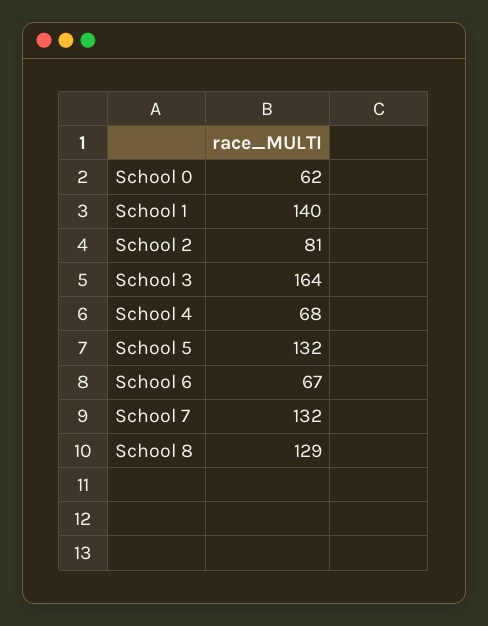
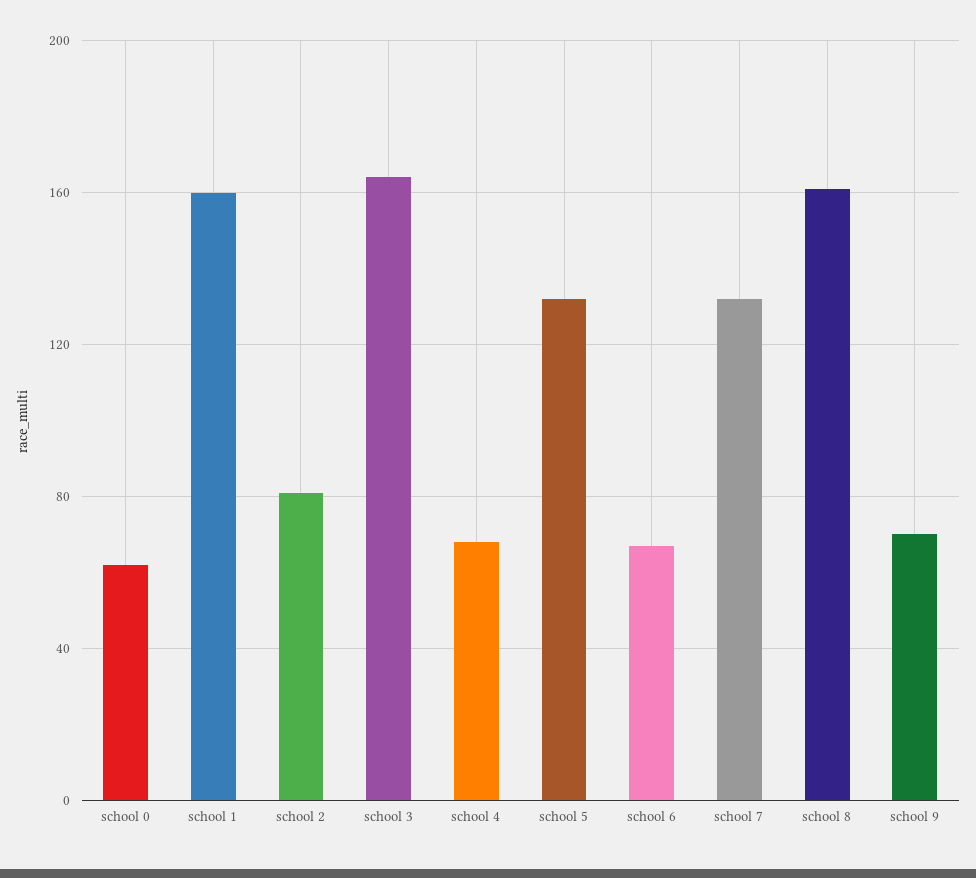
  {
    "School 0": 62,
-   "School 1": 140,
+   "School 1": 160,
    "School 2": 81,
    "School 3": 164,
    "School 4": 68,
    "School 5": 132,
    "School 6": 67,
    "School 7": 132,
-   "School 8": 129
+   "School 8": 160,
+   "school 9": 70
  }

